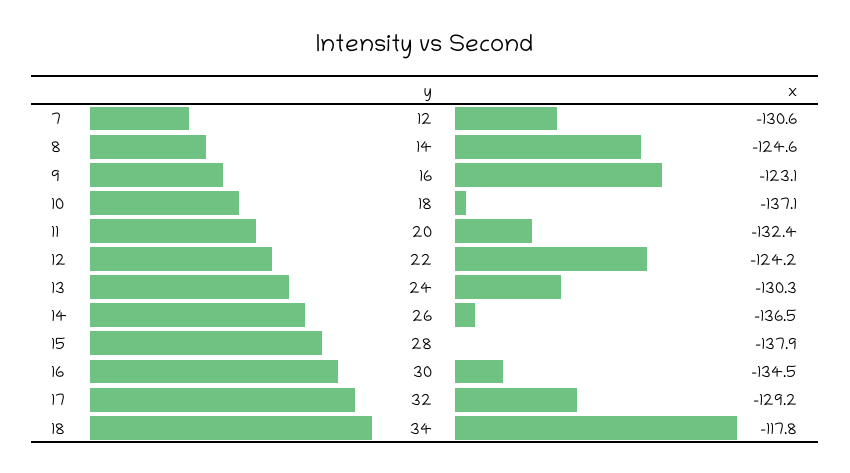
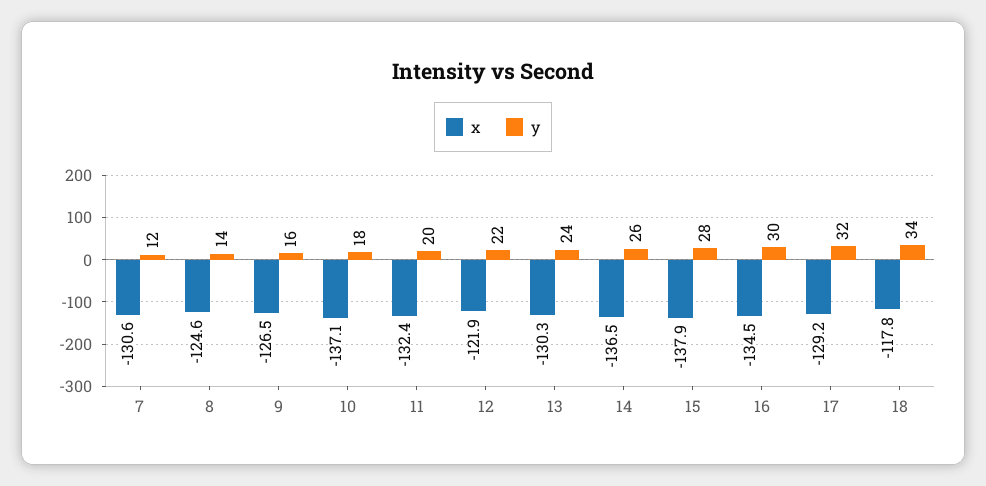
  {
    "y": {
      "7": 12,
      "8": 14,
      "9": 16,
      "10": 18,
      "11": 20,
      "12": 22,
      "13": 24,
      "14": 26,
      "15": 28,
      "16": 30,
      "17": 32,
      "18": 34
    },
    "x": {
      "7": -130.6,
      "8": -124.6,
-     "9": -123.1,
+     "9": -126.5,
      "10": -137.1,
      "11": -132.4,
-     "12": -124.2,
+     "12": -121.9,
      "13": -130.3,
      "14": -136.5,
      "15": -137.9,
      "16": -134.5,
      "17": -129.2,
      "18": -117.8
    }
  }

